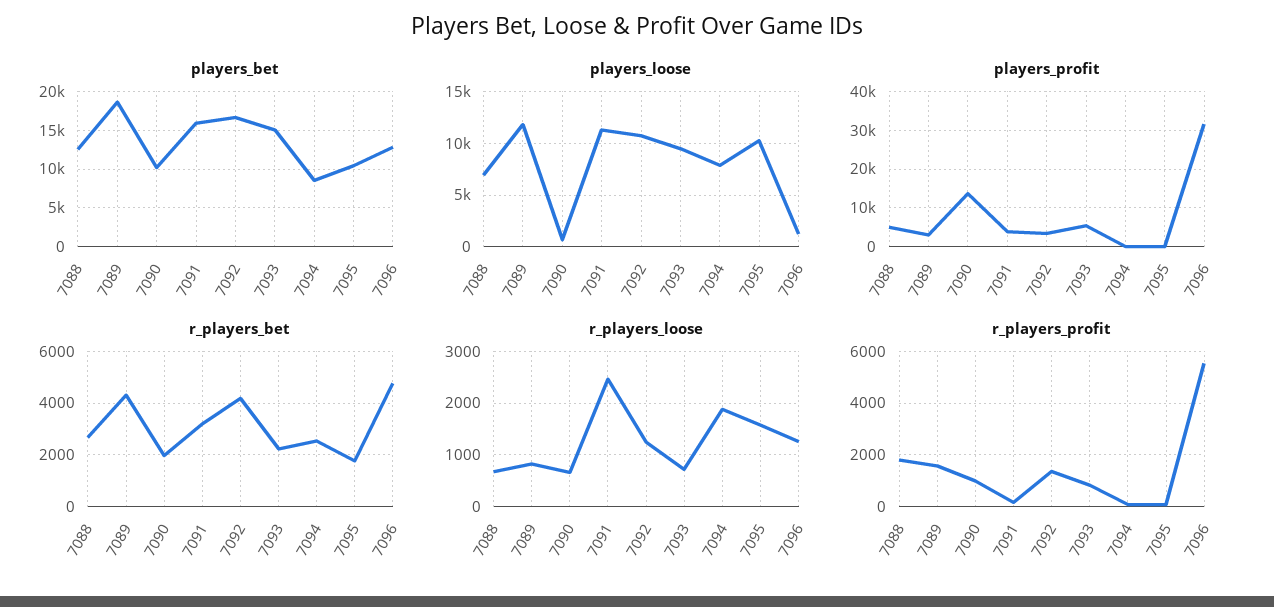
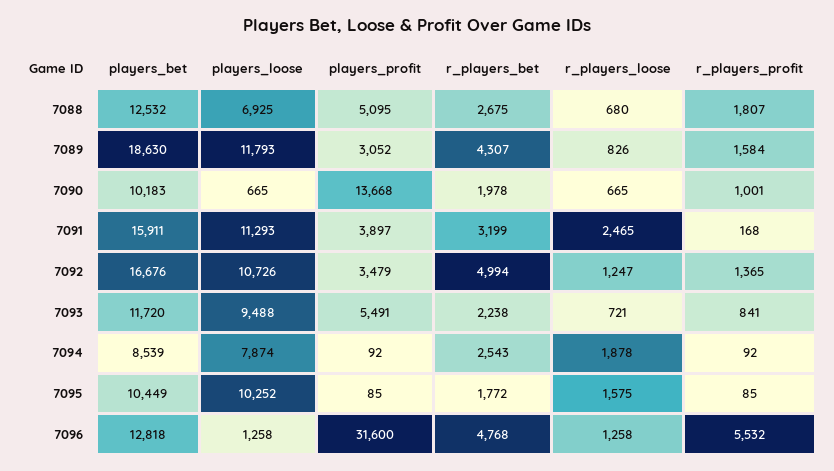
  {
    "players_bet": {
      "7088": 12532,
      "7089": 18630,
      "7090": 10183,
      "7091": 15911,
      "7092": 16676,
-     "7093": 15000,
+     "7093": 11720,
      "7094": 8539,
      "7095": 10449,
      "7096": 12818
    },
    "players_loose": {
      "7088": 6925,
      "7089": 11793,
      "7090": 665,
      "7091": 11293,
      "7092": 10726,
      "7093": 9488,
      "7094": 7874,
      "7095": 10252,
      "7096": 1258
    },
    "players_profit": {
      "7088": 5095,
      "7089": 3052,
      "7090": 13668,
      "7091": 3897,
      "7092": 3479,
      "7093": 5491,
      "7094": 92,
      "7095": 85,
      "7096": 31600
    },
    "r_players_bet": {
      "7088": 2675,
      "7089": 4307,
      "7090": 1978,
      "7091": 3199,
-     "7092": 4250,
+     "7092": 4994,
      "7093": 2238,
      "7094": 2543,
      "7095": 1772,
      "7096": 4768
    },
    "r_players_loose": {
      "7088": 680,
      "7089": 826,
      "7090": 665,
      "7091": 2465,
      "7092": 1247,
      "7093": 721,
      "7094": 1878,
      "7095": 1575,
      "7096": 1258
    },
    "r_players_profit": {
      "7088": 1807,
      "7089": 1584,
      "7090": 1001,
      "7091": 168,
      "7092": 1365,
      "7093": 841,
      "7094": 92,
      "7095": 85,
      "7096": 5532
    }
  }

